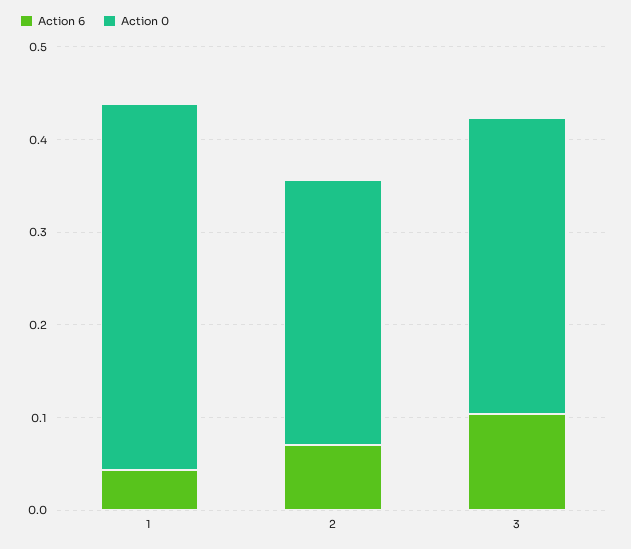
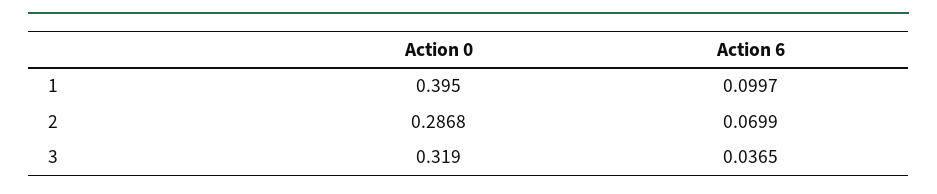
  {
    "Action 6": {
-     "1": 0.04,
+     "1": 0.0997,
      "2": 0.0699,
-     "3": 0.1
+     "3": 0.0365
    },
    "Action 0": {
      "1": 0.395,
      "2": 0.2868,
      "3": 0.319
    }
  }

